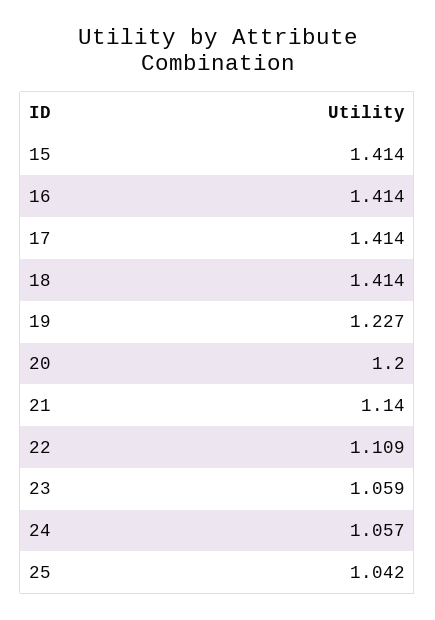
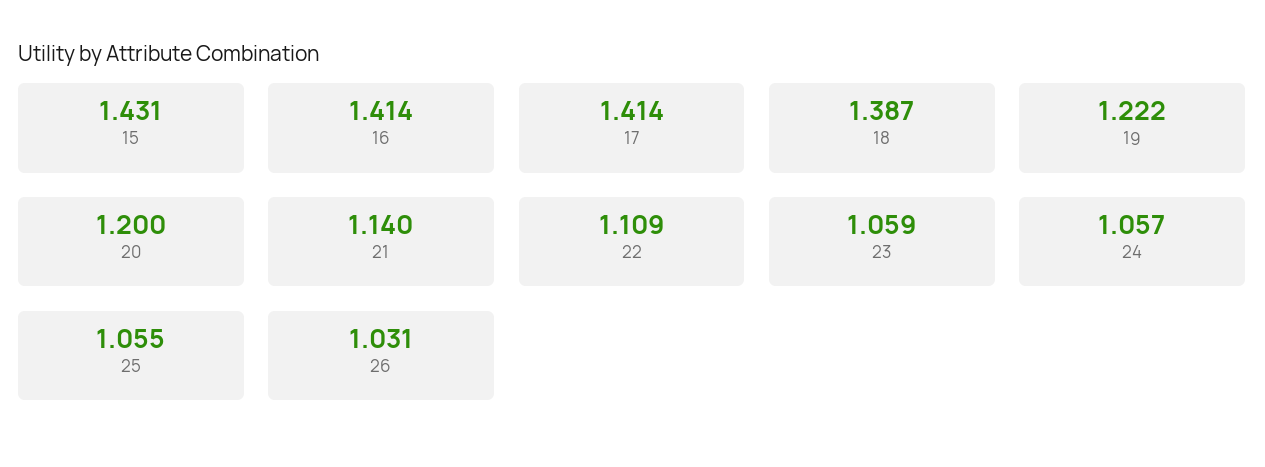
  {
-   "15": 1.414,
+   "15": 1.431,
    "16": 1.414,
    "17": 1.414,
-   "18": 1.414,
+   "18": 1.387,
-   "19": 1.227,
+   "19": 1.222,
    "20": 1.2,
    "21": 1.14,
    "22": 1.109,
    "23": 1.059,
    "24": 1.057,
-   "25": 1.042
+   "25": 1.055,
+   "26": 1.031
  }

